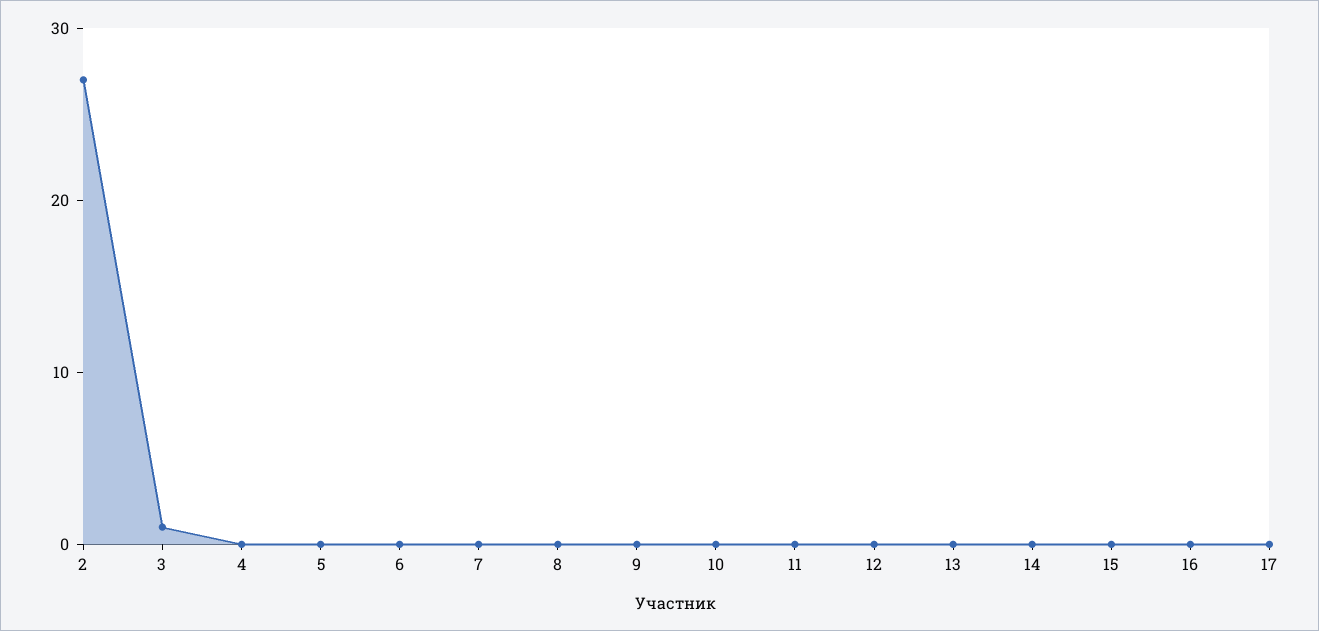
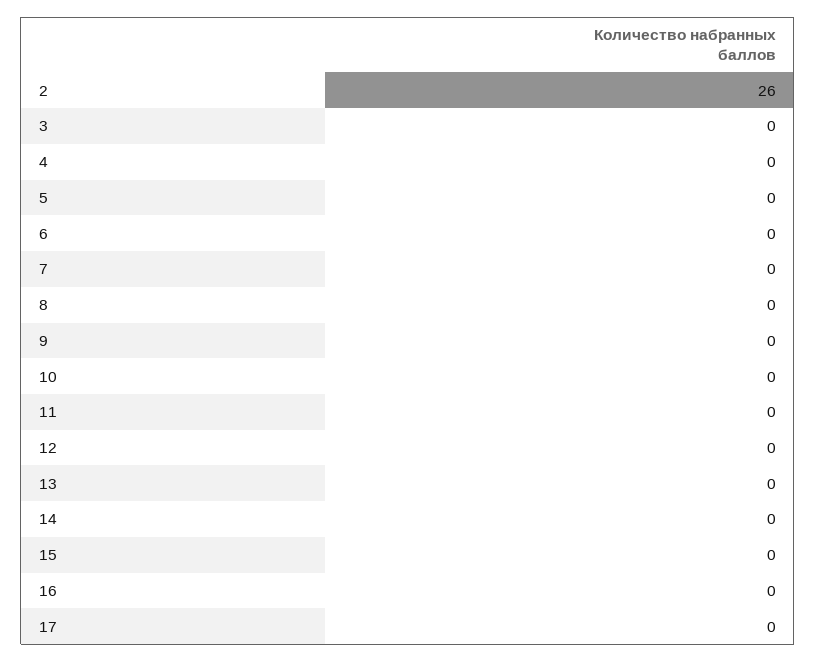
  {
-   "2": 27,
+   "2": 26,
-   "3": 1,
+   "3": 0,
    "4": 0,
    "5": 0,
    "6": 0,
    "7": 0,
    "8": 0,
    "9": 0,
    "10": 0,
    "11": 0,
    "12": 0,
    "13": 0,
    "14": 0,
    "15": 0,
    "16": 0,
    "17": 0
  }

